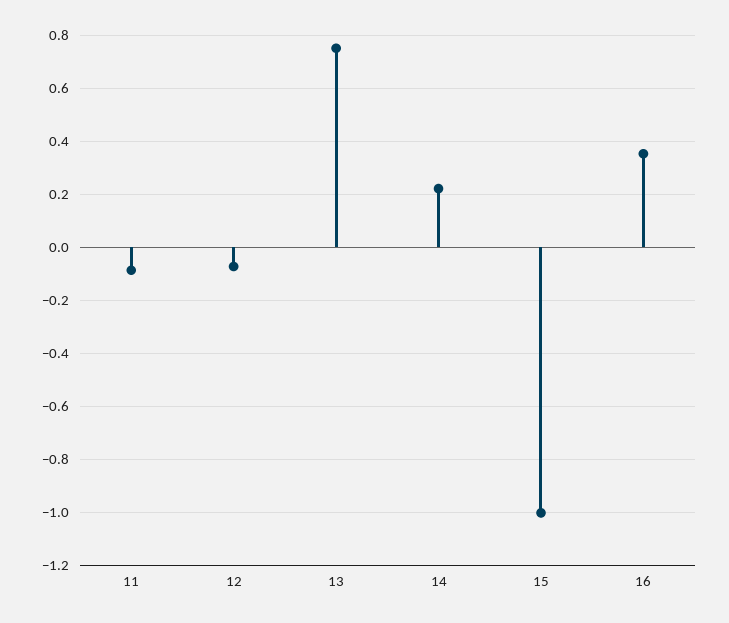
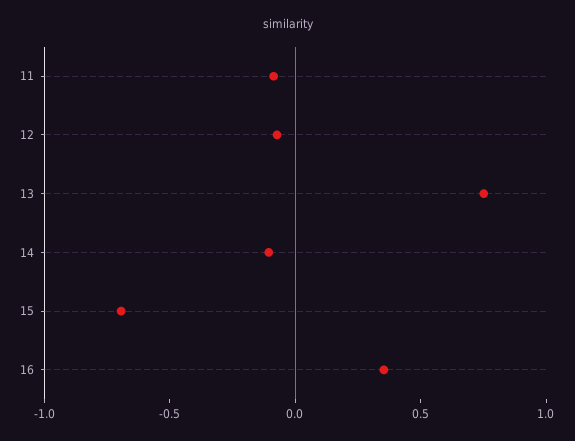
  {
    "11": -0.075,
    "12": -0.075,
    "13": 0.75,
-   "14": 0.225,
+   "14": -0.1,
-   "15": -1,
+   "15": -0.7,
    "16": 0.35
  }

